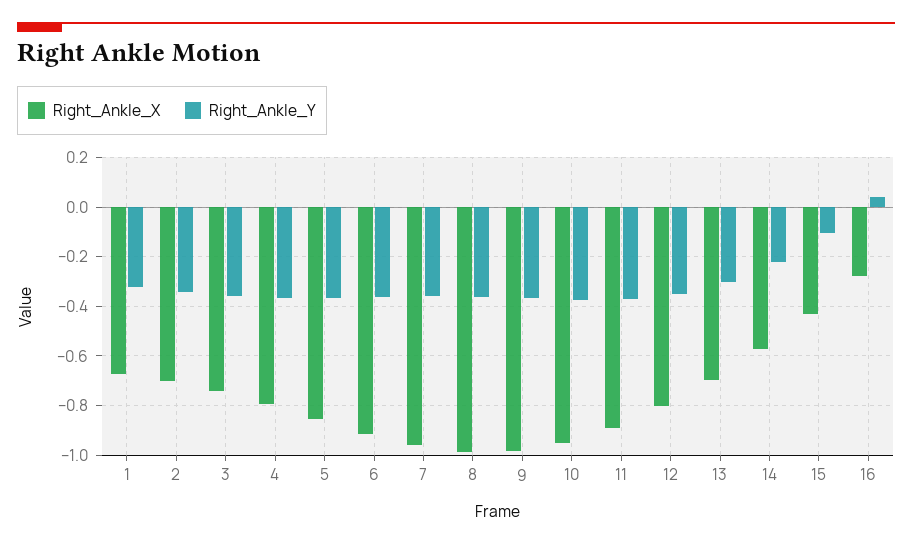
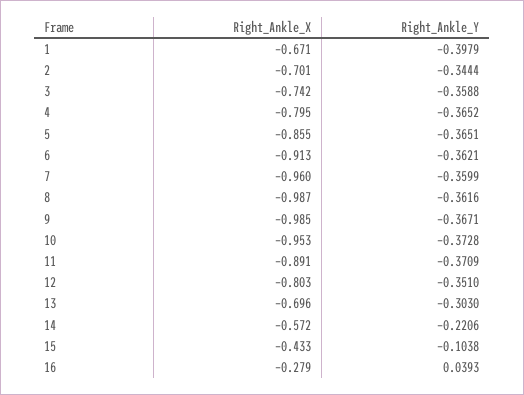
  {
    "Right_Ankle_X": {
      "1": -0.671,
      "2": -0.701,
      "3": -0.742,
      "4": -0.795,
      "5": -0.855,
      "6": -0.913,
      "7": -0.96,
      "8": -0.987,
      "9": -0.985,
      "10": -0.953,
      "11": -0.891,
      "12": -0.803,
      "13": -0.696,
      "14": -0.572,
      "15": -0.433,
      "16": -0.279
    },
    "Right_Ankle_Y": {
-     "1": -0.325,
+     "1": -0.3979,
      "2": -0.3444,
      "3": -0.3588,
      "4": -0.3652,
      "5": -0.3651,
      "6": -0.3621,
      "7": -0.3599,
      "8": -0.3616,
      "9": -0.3671,
      "10": -0.3728,
      "11": -0.3709,
      "12": -0.351,
      "13": -0.303,
      "14": -0.2206,
      "15": -0.1038,
      "16": 0.0393
    }
  }

